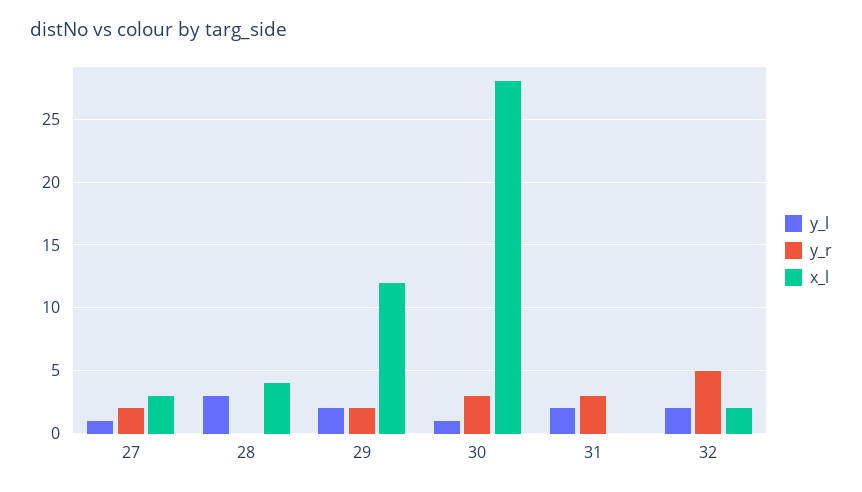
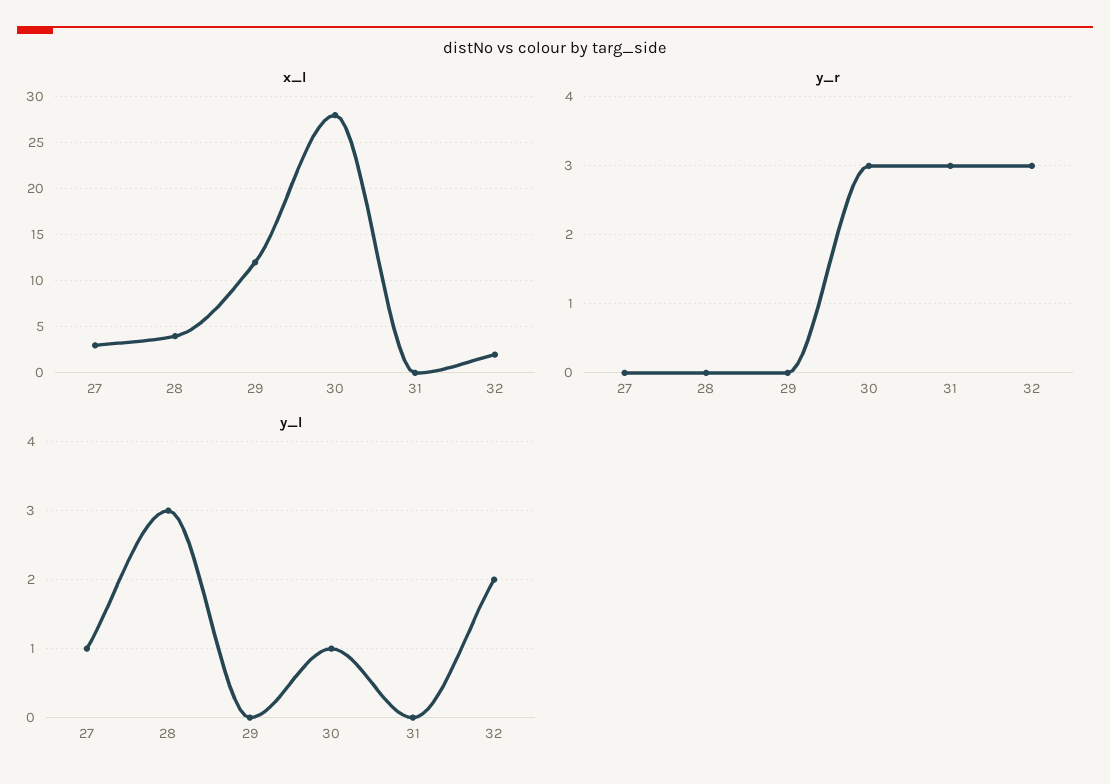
  {
    "y_l": {
      "27": 1,
      "28": 3,
-     "29": 2,
+     "29": 0,
      "30": 1,
-     "31": 2,
+     "31": 0,
      "32": 2
    },
    "y_r": {
-     "27": 2,
+     "27": 0,
      "28": 0,
-     "29": 2,
+     "29": 0,
      "30": 3,
      "31": 3,
-     "32": 5
+     "32": 3
    },
    "x_l": {
      "27": 3,
      "28": 4,
      "29": 12,
      "30": 28,
      "31": 0,
      "32": 2
    }
  }

